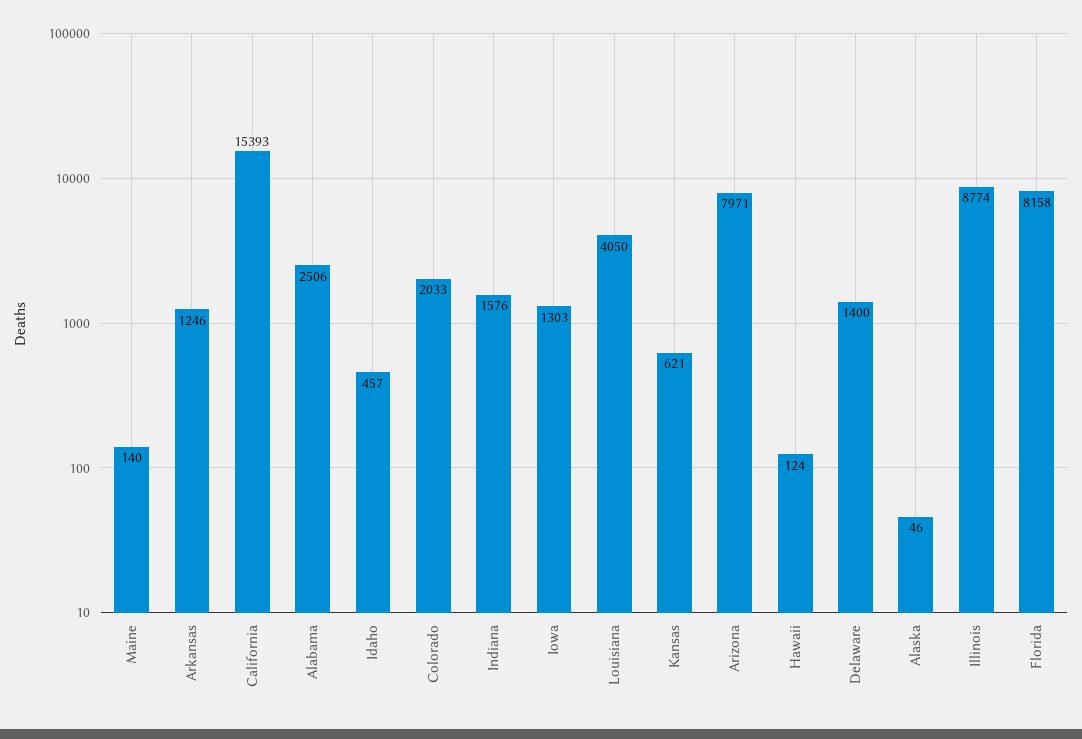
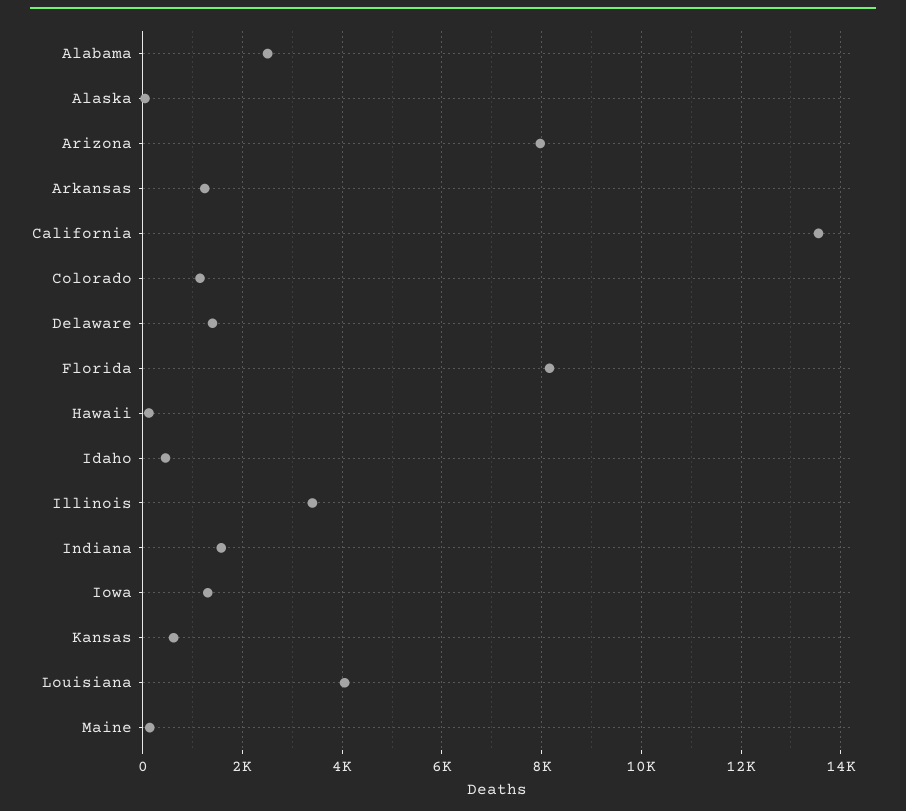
  {
    "Maine": 140,
    "Arkansas": 1246,
-   "California": 15393,
+   "California": 13600,
    "Alabama": 2506,
    "Idaho": 457,
-   "Colorado": 2033,
+   "Colorado": 1200,
    "Indiana": 1576,
    "Iowa": 1303,
    "Louisiana": 4050,
    "Kansas": 621,
    "Arizona": 7971,
    "Hawaii": 124,
    "Delaware": 1400,
    "Alaska": 46,
-   "Illinois": 8774,
+   "Illinois": 3400,
    "Florida": 8158
  }

